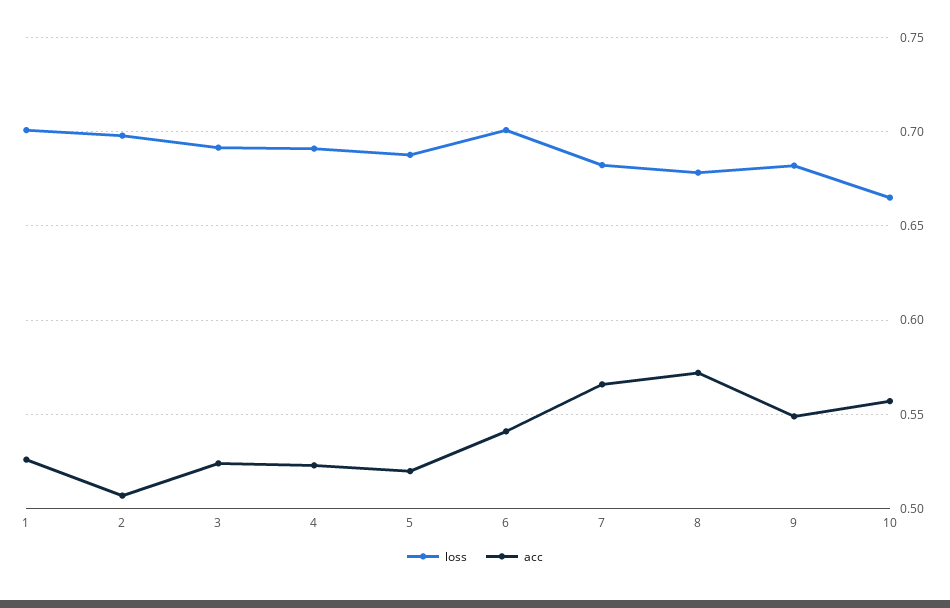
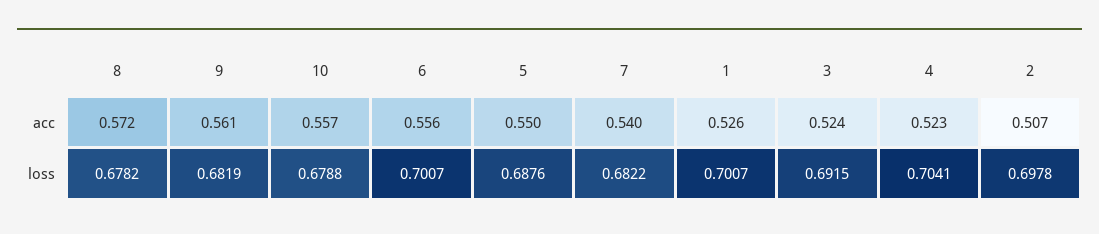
  {
    "loss": {
      "1": 0.7007,
      "2": 0.6978,
      "3": 0.6915,
-     "4": 0.69,
+     "4": 0.7041,
      "5": 0.6876,
      "6": 0.7007,
      "7": 0.6822,
      "8": 0.6782,
      "9": 0.6819,
-     "10": 0.665
+     "10": 0.6788
    },
    "acc": {
      "1": 0.526,
      "2": 0.507,
      "3": 0.524,
      "4": 0.523,
-     "5": 0.52,
+     "5": 0.55,
-     "6": 0.54,
+     "6": 0.556,
-     "7": 0.565,
+     "7": 0.54,
      "8": 0.572,
-     "9": 0.55,
+     "9": 0.561,
      "10": 0.557
    }
  }

